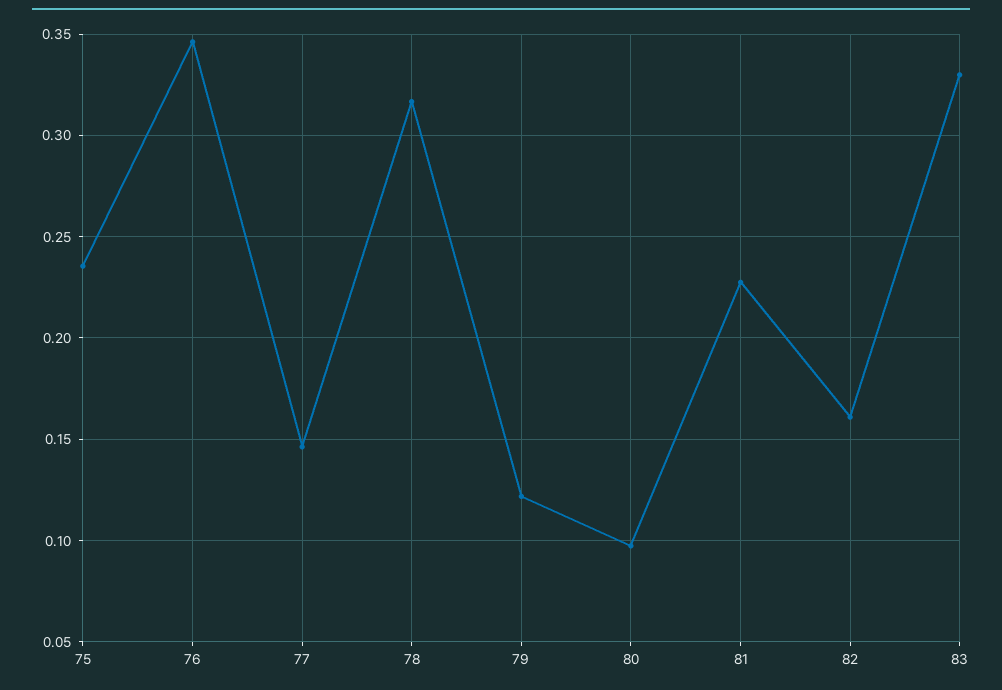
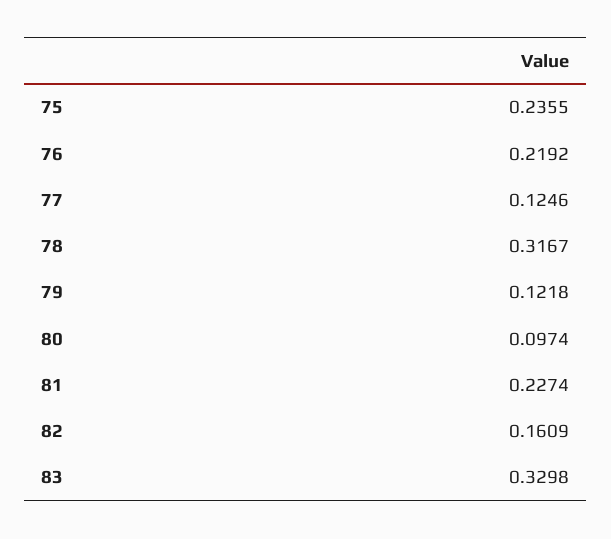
  {
    "75": 0.2355,
-   "76": 0.345,
+   "76": 0.2192,
-   "77": 0.145,
+   "77": 0.1246,
    "78": 0.3167,
    "79": 0.1218,
    "80": 0.0974,
    "81": 0.2274,
    "82": 0.1609,
    "83": 0.3298
  }

